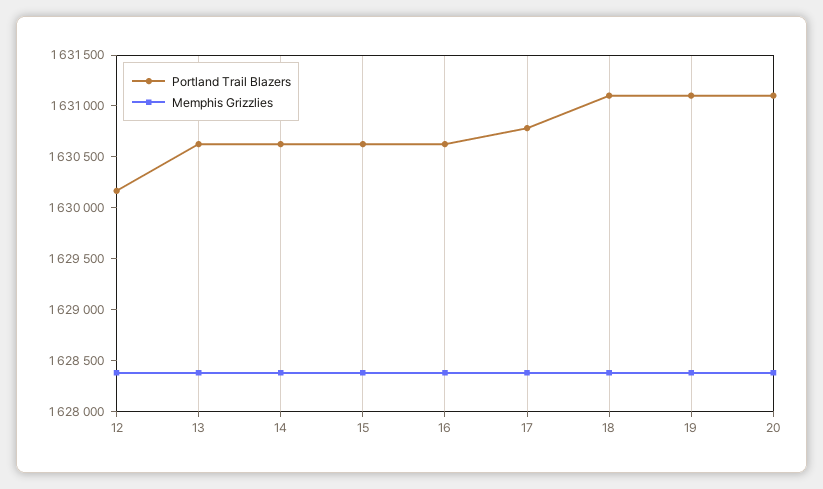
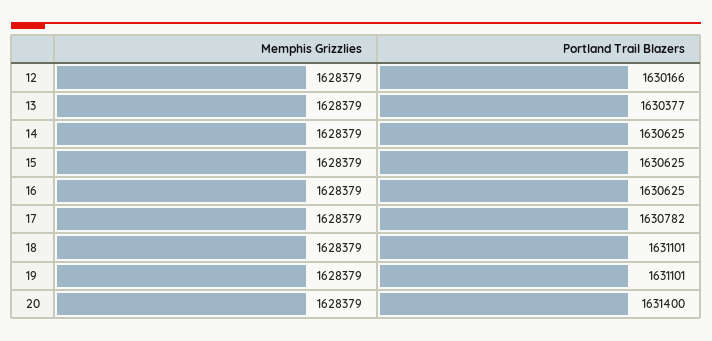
  {
    "Portland Trail Blazers": {
      "12": 1630166,
-     "13": 1630600,
+     "13": 1630377,
      "14": 1630625,
      "15": 1630625,
      "16": 1630625,
      "17": 1630782,
      "18": 1631101,
      "19": 1631101,
-     "20": 1631100
+     "20": 1631400
    },
    "Memphis Grizzlies": {
      "12": 1628379,
      "13": 1628379,
      "14": 1628379,
      "15": 1628379,
      "16": 1628379,
      "17": 1628379,
      "18": 1628379,
      "19": 1628379,
      "20": 1628379
    }
  }

